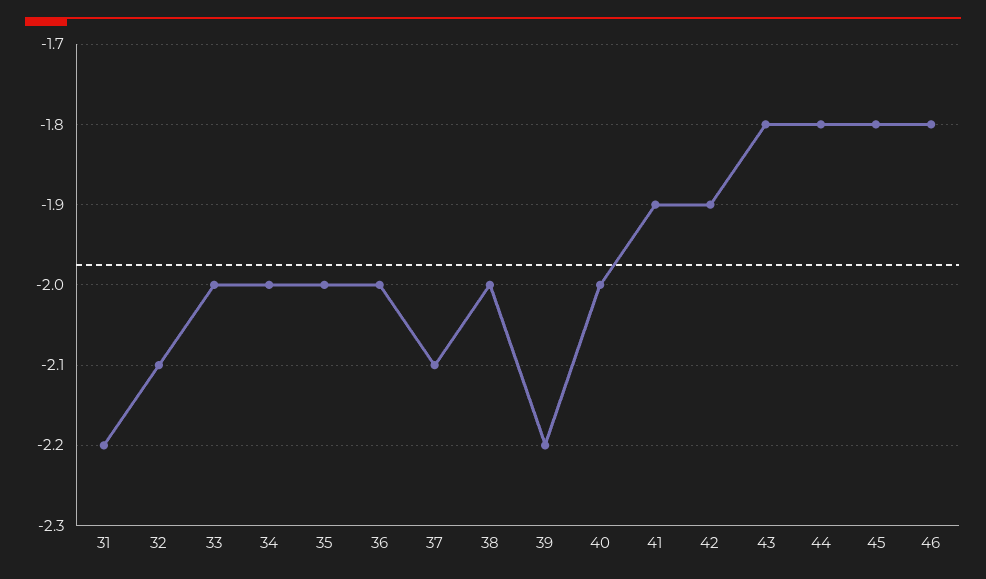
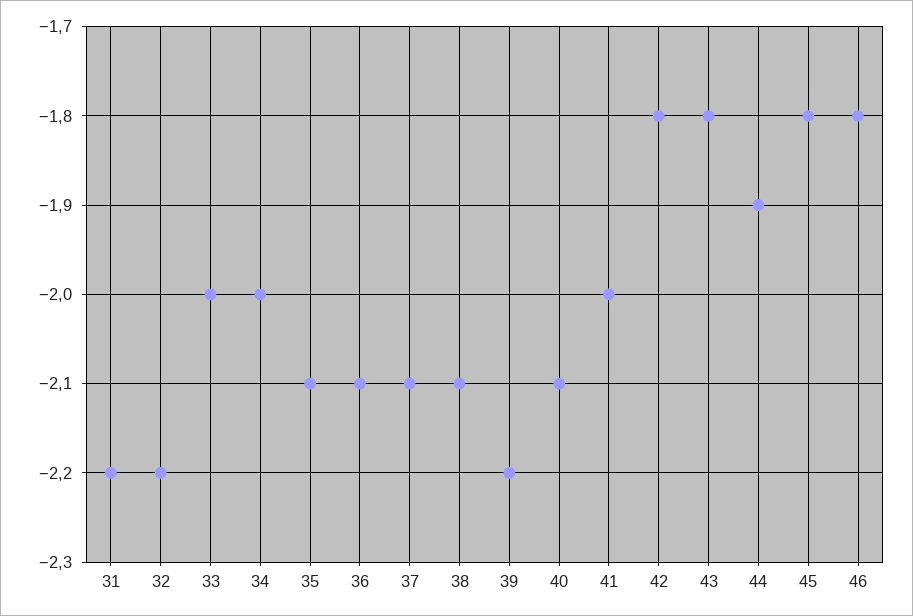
  {
    "31": -2.2,
-   "32": -2.1,
+   "32": -2.2,
    "33": -2,
    "34": -2,
-   "35": -2,
+   "35": -2.1,
-   "36": -2,
+   "36": -2.1,
    "37": -2.1,
-   "38": -2,
+   "38": -2.1,
    "39": -2.2,
-   "40": -2,
+   "40": -2.1,
-   "41": -1.9,
+   "41": -2,
-   "42": -1.9,
+   "42": -1.8,
    "43": -1.8,
-   "44": -1.8,
+   "44": -1.9,
    "45": -1.8,
    "46": -1.8
  }

